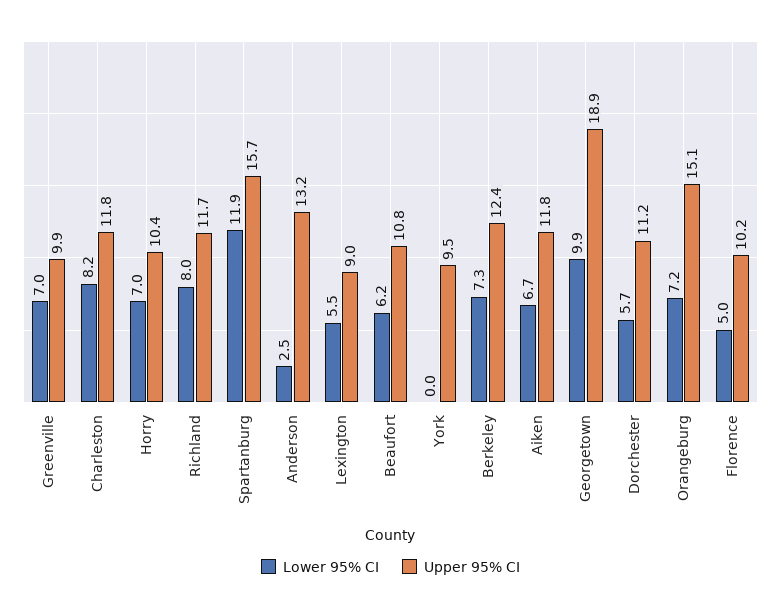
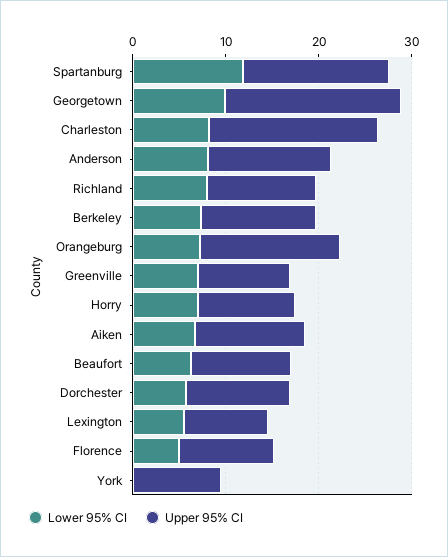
  {
    "Lower 95% CI": {
      "Greenville": 7,
      "Charleston": 8.2,
      "Horry": 7,
      "Richland": 8,
      "Spartanburg": 11.9,
-     "Anderson": 2.5,
+     "Anderson": 8,
      "Lexington": 5.5,
      "Beaufort": 6.2,
      "York": 0,
      "Berkeley": 7.3,
      "Aiken": 6.7,
      "Georgetown": 9.9,
      "Dorchester": 5.7,
      "Orangeburg": 7.2,
      "Florence": 5
    },
    "Upper 95% CI": {
      "Greenville": 9.9,
-     "Charleston": 11.8,
+     "Charleston": 18,
      "Horry": 10.4,
      "Richland": 11.7,
      "Spartanburg": 15.7,
      "Anderson": 13.2,
      "Lexington": 9,
      "Beaufort": 10.8,
      "York": 9.5,
      "Berkeley": 12.4,
      "Aiken": 11.8,
      "Georgetown": 18.9,
      "Dorchester": 11.2,
      "Orangeburg": 15.1,
      "Florence": 10.2
    }
  }

